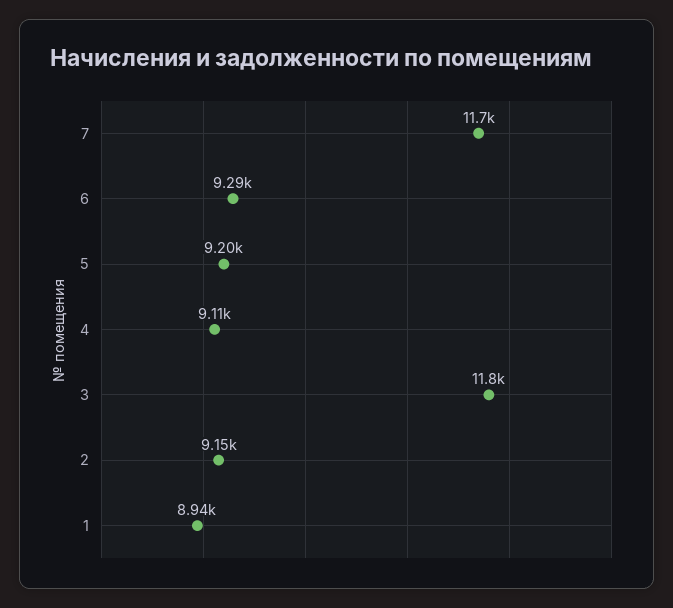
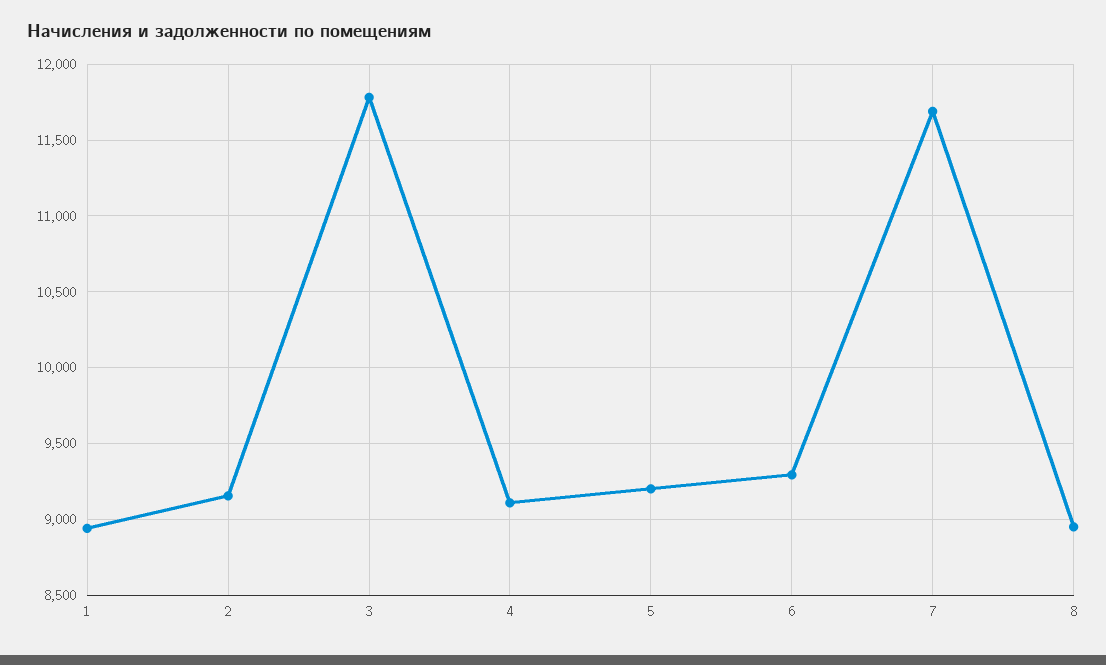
  {
    "7": 11700,
    "6": 9290,
    "5": 9200,
    "4": 9110,
    "3": 11800,
    "2": 9150,
-   "1": 8940
+   "1": 8940,
+   "8": 8950
  }

